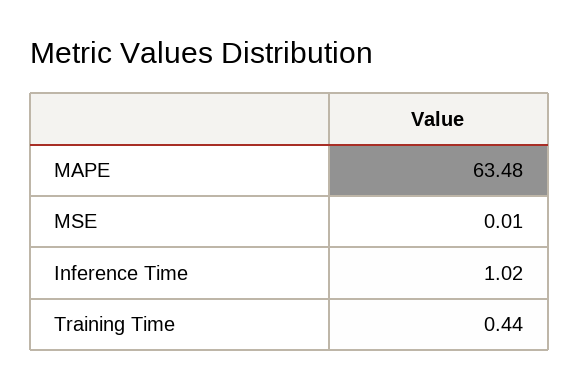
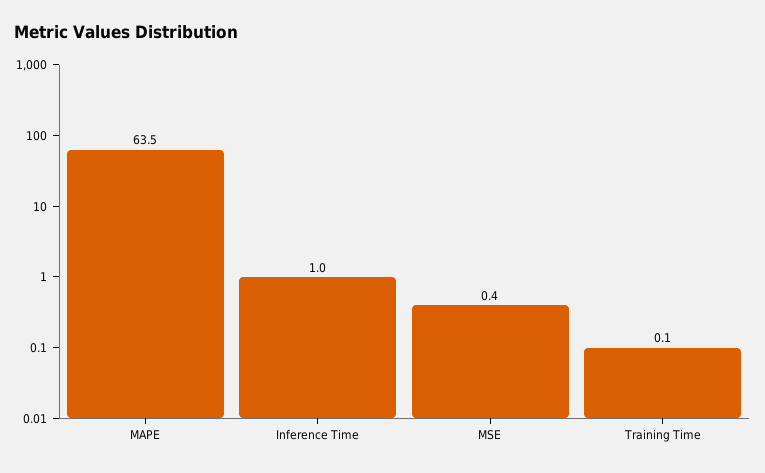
  {
    "MAPE": 63.48,
-   "MSE": 0.01,
+   "MSE": 0.4,
    "Inference Time": 1.02,
-   "Training Time": 0.44
+   "Training Time": 0.1
  }

